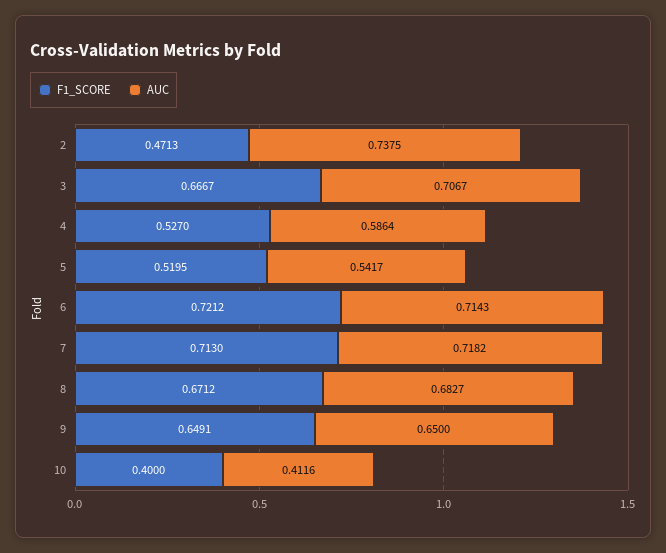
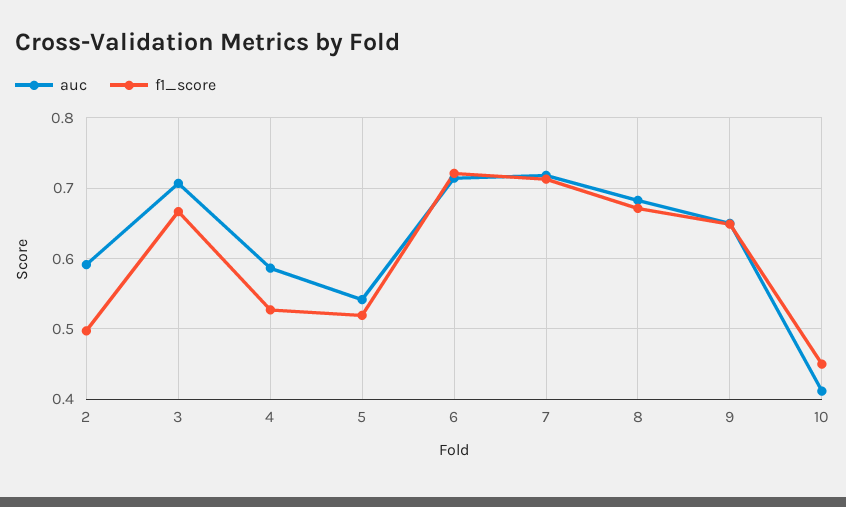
  {
    "F1_SCORE": {
-     "2": 0.4713,
+     "2": 0.5,
      "3": 0.6667,
      "4": 0.527,
      "5": 0.5195,
      "6": 0.7212,
      "7": 0.713,
      "8": 0.6712,
      "9": 0.6491,
-     "10": 0.4
+     "10": 0.45
    },
    "AUC": {
-     "2": 0.7375,
+     "2": 0.59,
      "3": 0.7067,
      "4": 0.5864,
      "5": 0.5417,
      "6": 0.7143,
      "7": 0.7182,
      "8": 0.6827,
      "9": 0.65,
      "10": 0.4116
    }
  }

